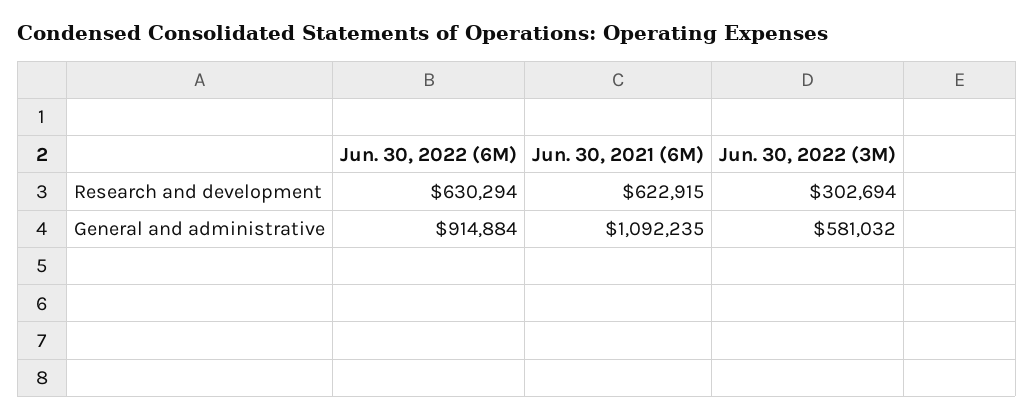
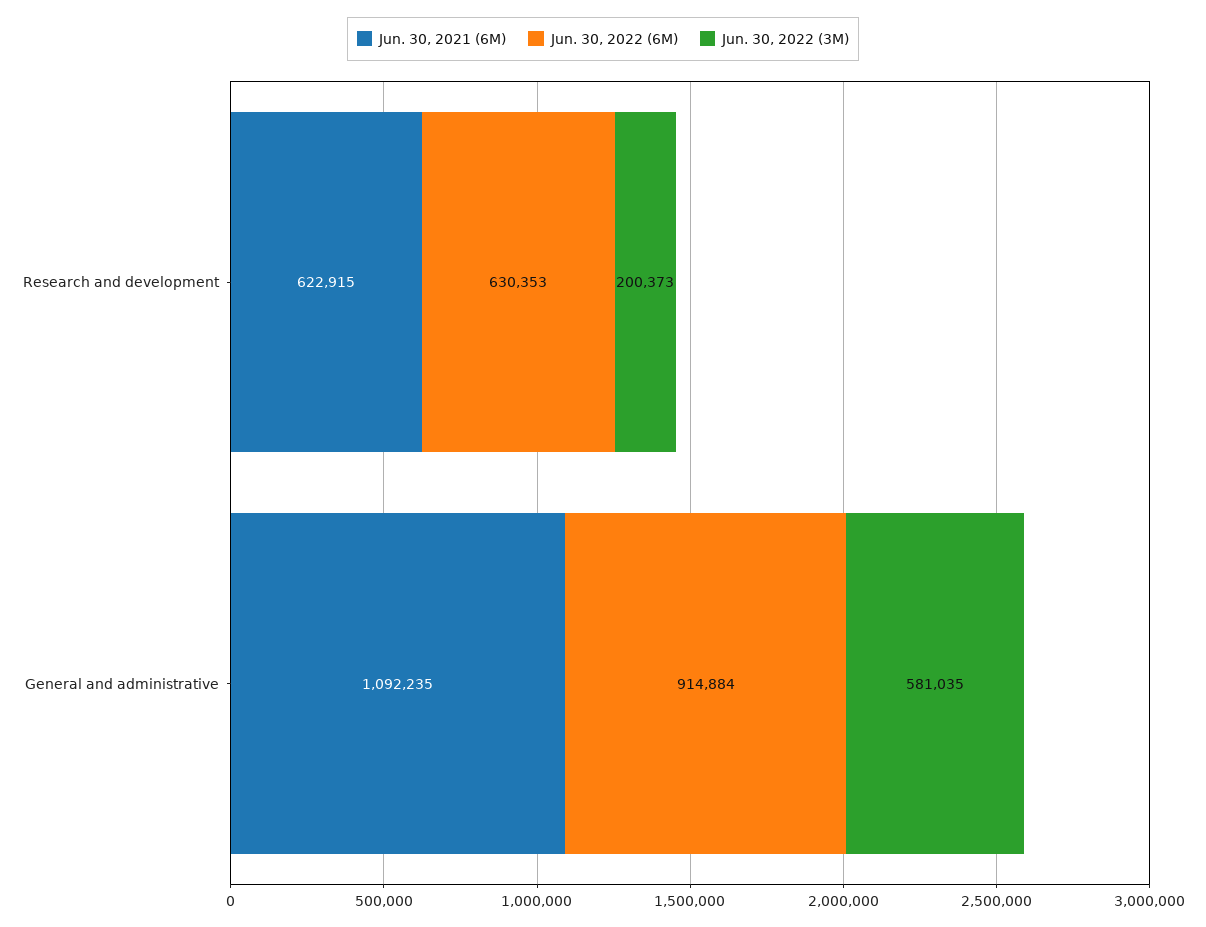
  {
    "Jun. 30, 2022 (6M)": {
-     "Research and development": 630294,
+     "Research and development": 630353,
      "General and administrative": 914884
    },
    "Jun. 30, 2021 (6M)": {
      "Research and development": 622915,
      "General and administrative": 1092235
    },
    "Jun. 30, 2022 (3M)": {
-     "Research and development": 302694,
+     "Research and development": 200373,
-     "General and administrative": 581032
+     "General and administrative": 581035
    }
  }

